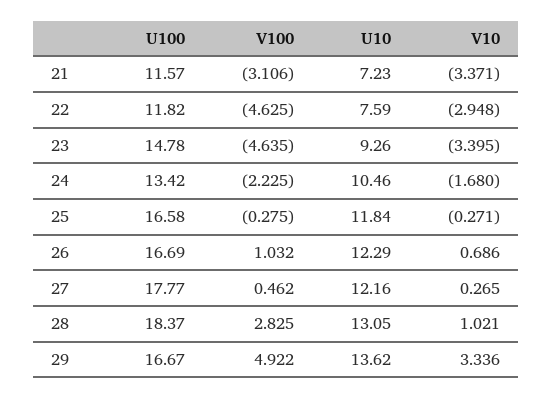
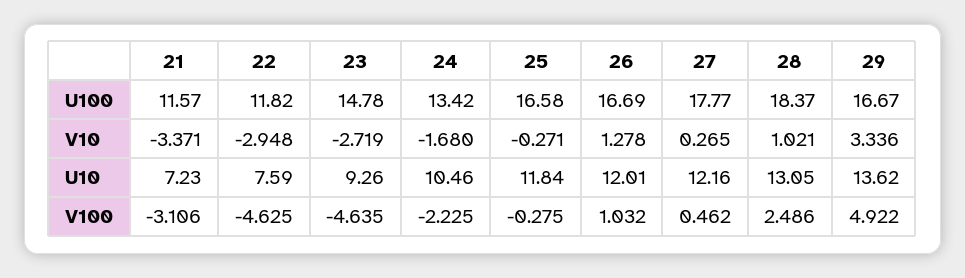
  {
    "U100": {
      "21": 11.57,
      "22": 11.82,
      "23": 14.78,
      "24": 13.42,
      "25": 16.58,
      "26": 16.69,
      "27": 17.77,
      "28": 18.37,
      "29": 16.67
    },
    "V100": {
      "21": -3.106,
      "22": -4.625,
      "23": -4.635,
      "24": -2.225,
      "25": -0.275,
      "26": 1.032,
      "27": 0.462,
-     "28": 2.825,
+     "28": 2.486,
      "29": 4.922
    },
    "U10": {
      "21": 7.23,
      "22": 7.59,
      "23": 9.26,
      "24": 10.46,
      "25": 11.84,
-     "26": 12.29,
+     "26": 12.01,
      "27": 12.16,
      "28": 13.05,
      "29": 13.62
    },
    "V10": {
      "21": -3.371,
      "22": -2.948,
-     "23": -3.395,
+     "23": -2.719,
      "24": -1.68,
      "25": -0.271,
-     "26": 0.686,
+     "26": 1.278,
      "27": 0.265,
      "28": 1.021,
      "29": 3.336
    }
  }

